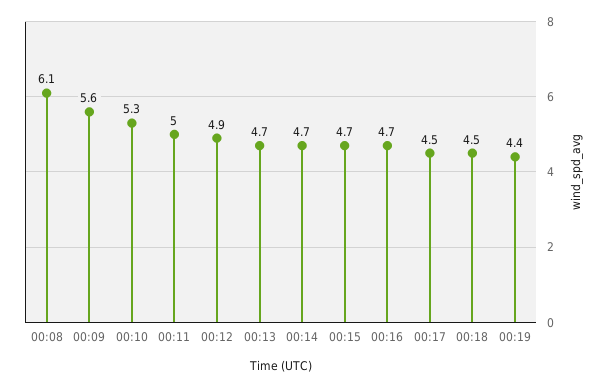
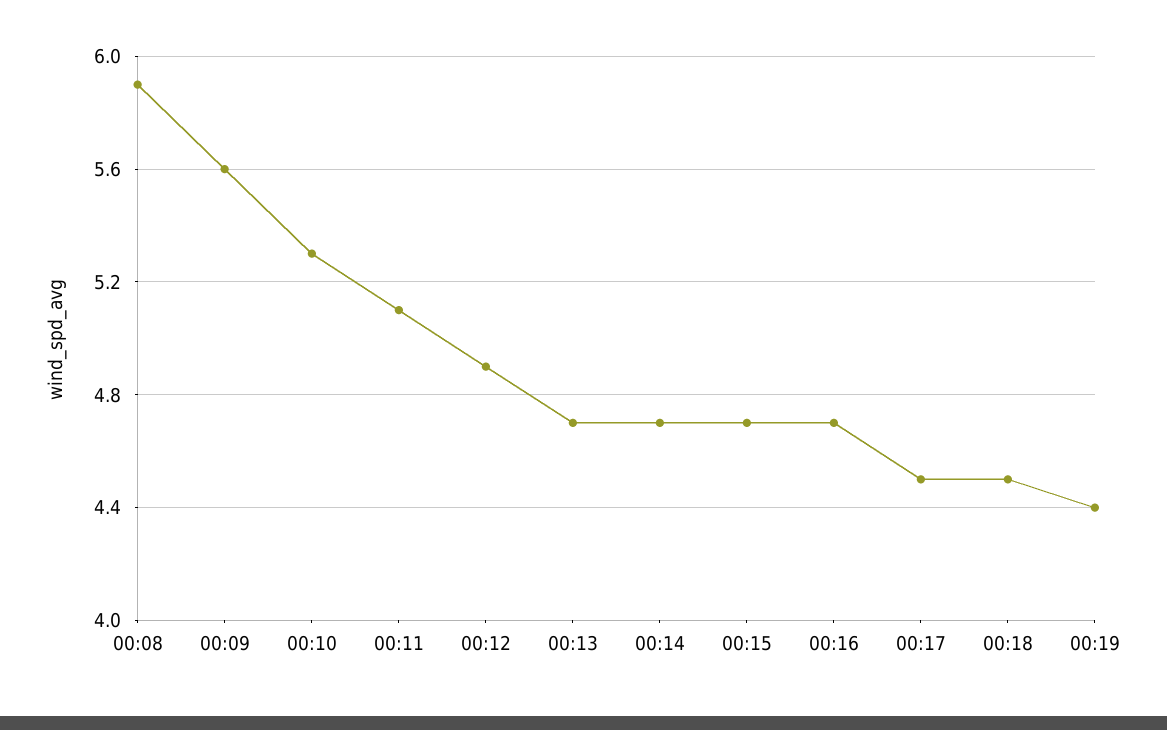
  {
-   "00:08": 6.1,
+   "00:08": 5.9,
    "00:09": 5.6,
    "00:10": 5.3,
-   "00:11": 5,
+   "00:11": 5.1,
    "00:12": 4.9,
    "00:13": 4.7,
    "00:14": 4.7,
    "00:15": 4.7,
    "00:16": 4.7,
    "00:17": 4.5,
    "00:18": 4.5,
    "00:19": 4.4
  }

